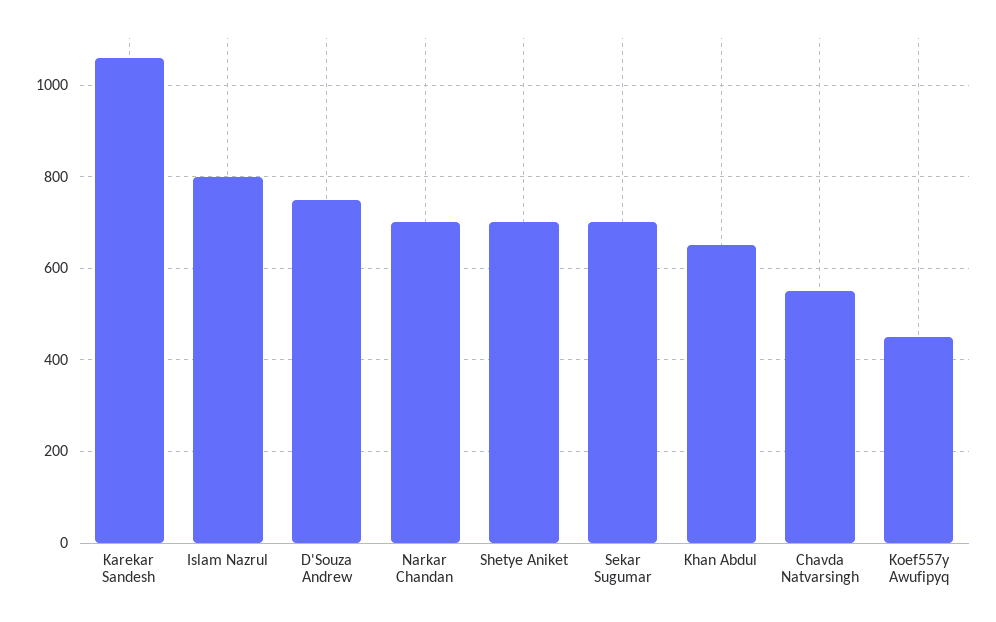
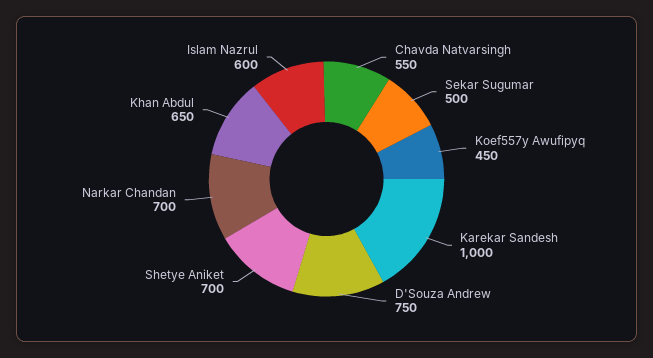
  {
-   "Karekar Sandesh": 1060,
+   "Karekar Sandesh": 1000,
-   "Islam Nazrul": 800,
+   "Islam Nazrul": 600,
    "D'Souza Andrew": 750,
    "Narkar Chandan": 700,
    "Shetye Aniket": 700,
-   "Sekar Sugumar": 700,
+   "Sekar Sugumar": 500,
    "Khan Abdul": 650,
    "Chavda Natvarsingh": 550,
    "Koef557y Awufipyq": 450
  }

